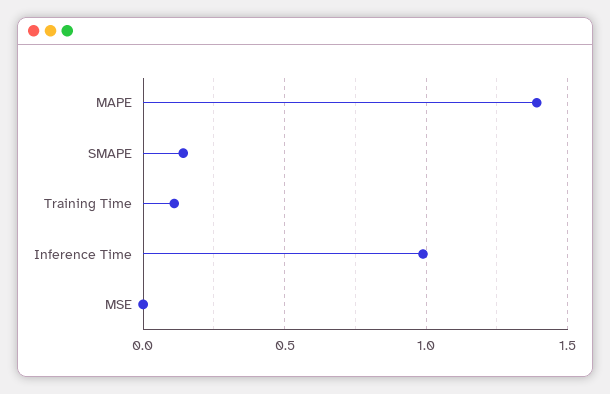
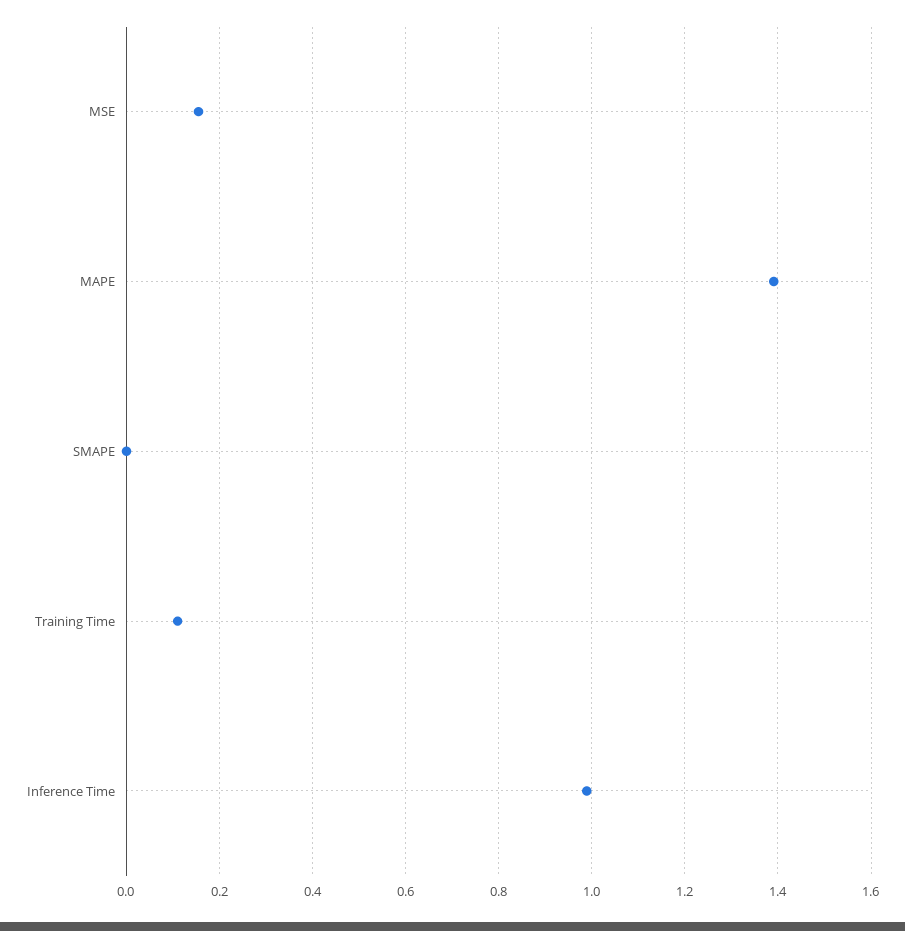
  {
    "MAPE": 1.4,
-   "SMAPE": 0.15,
+   "SMAPE": 0,
    "Training Time": 0.12,
    "Inference Time": 0.98,
-   "MSE": 0
+   "MSE": 0.16
  }

